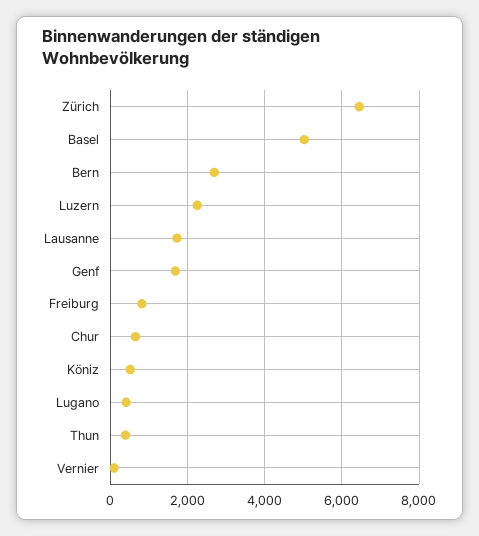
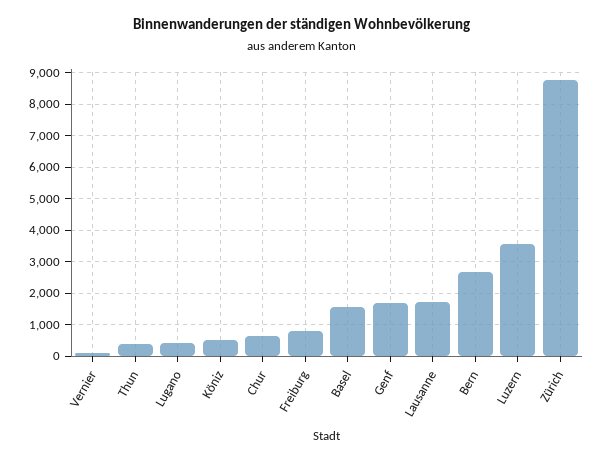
  {
-   "Zürich": 6400,
+   "Zürich": 8800,
-   "Basel": 5000,
+   "Basel": 1600,
    "Bern": 2600,
-   "Luzern": 2200,
+   "Luzern": 3600,
    "Lausanne": 1800,
    "Genf": 1600,
    "Freiburg": 800,
    "Chur": 600,
    "Köniz": 600,
    "Lugano": 400,
    "Thun": 400,
    "Vernier": 0
  }

